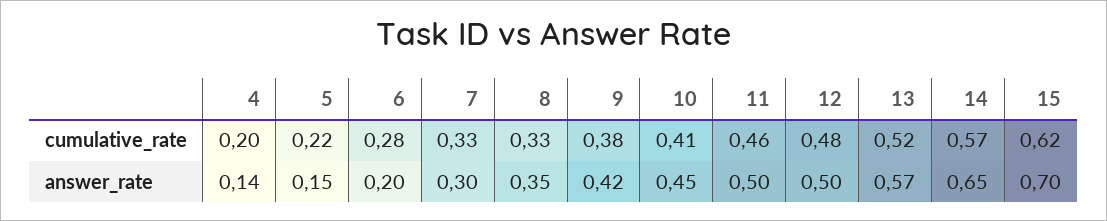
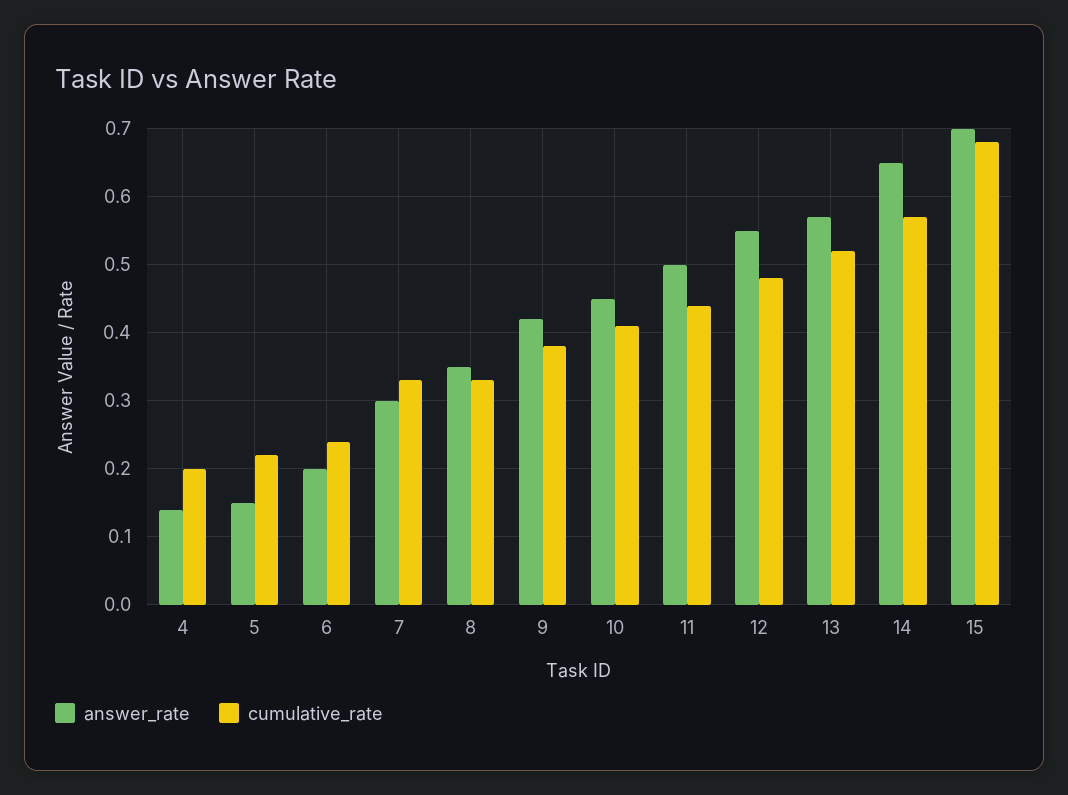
  {
    "cumulative_rate": {
      "4": 0.2,
      "5": 0.22,
-     "6": 0.28,
+     "6": 0.24,
      "7": 0.33,
      "8": 0.33,
      "9": 0.38,
      "10": 0.41,
-     "11": 0.46,
+     "11": 0.44,
      "12": 0.48,
      "13": 0.52,
      "14": 0.57,
-     "15": 0.62
+     "15": 0.68
    },
    "answer_rate": {
      "4": 0.14,
      "5": 0.15,
      "6": 0.2,
      "7": 0.3,
      "8": 0.35,
      "9": 0.42,
      "10": 0.45,
      "11": 0.5,
-     "12": 0.5,
+     "12": 0.55,
      "13": 0.57,
      "14": 0.65,
      "15": 0.7
    }
  }

